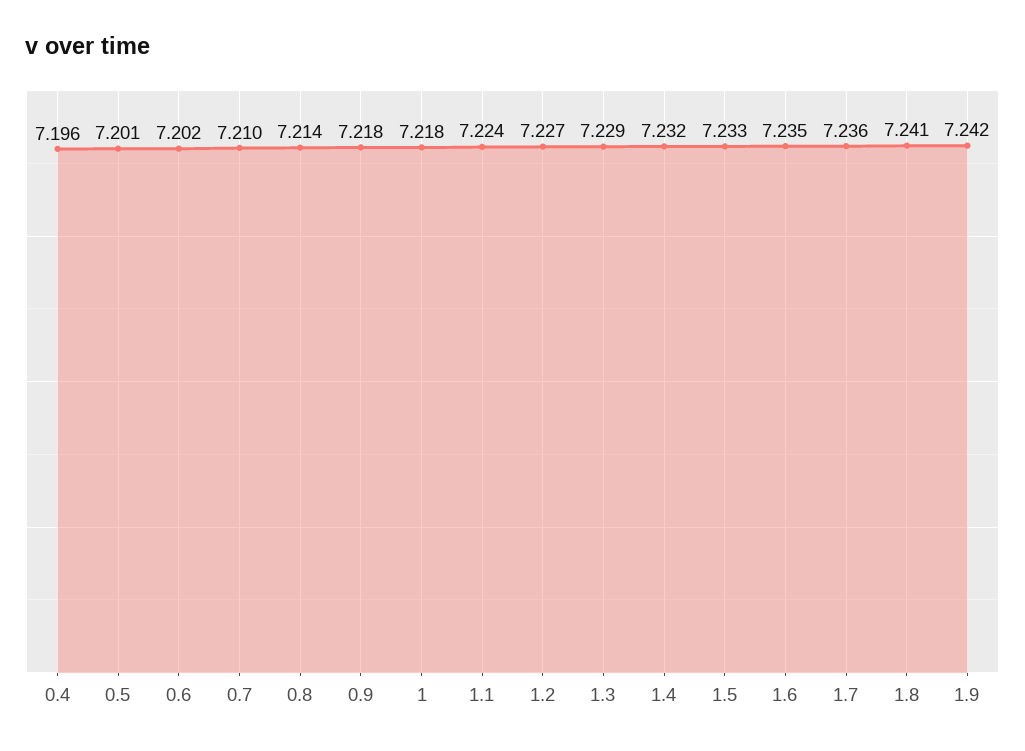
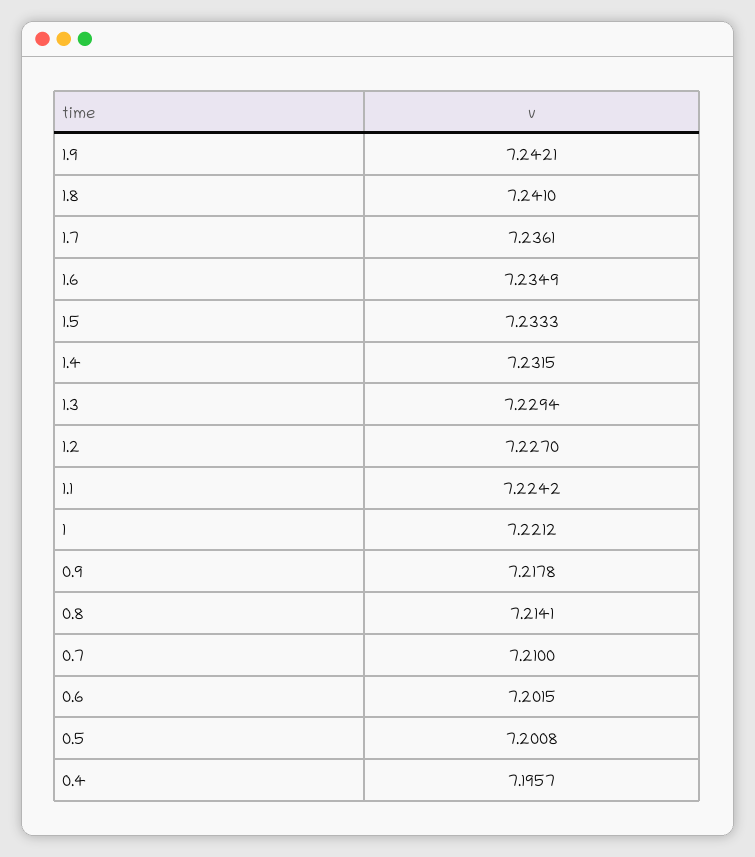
  {
    "0.4": 7.1957,
    "0.5": 7.2008,
    "0.6": 7.2015,
    "0.7": 7.21,
    "0.8": 7.2141,
    "0.9": 7.2178,
-   "1": 7.218,
+   "1": 7.2212,
    "1.1": 7.2242,
    "1.2": 7.227,
    "1.3": 7.2294,
    "1.4": 7.2315,
    "1.5": 7.2333,
    "1.6": 7.2349,
    "1.7": 7.2361,
    "1.8": 7.241,
    "1.9": 7.2421
  }

